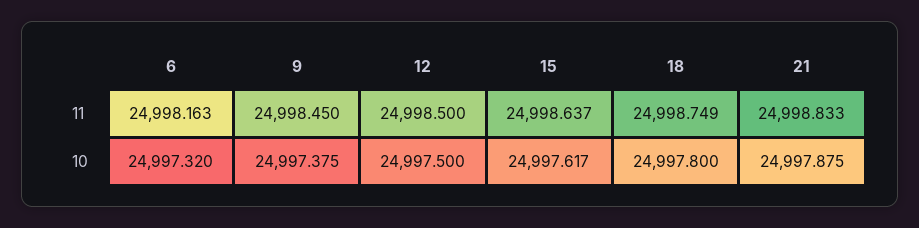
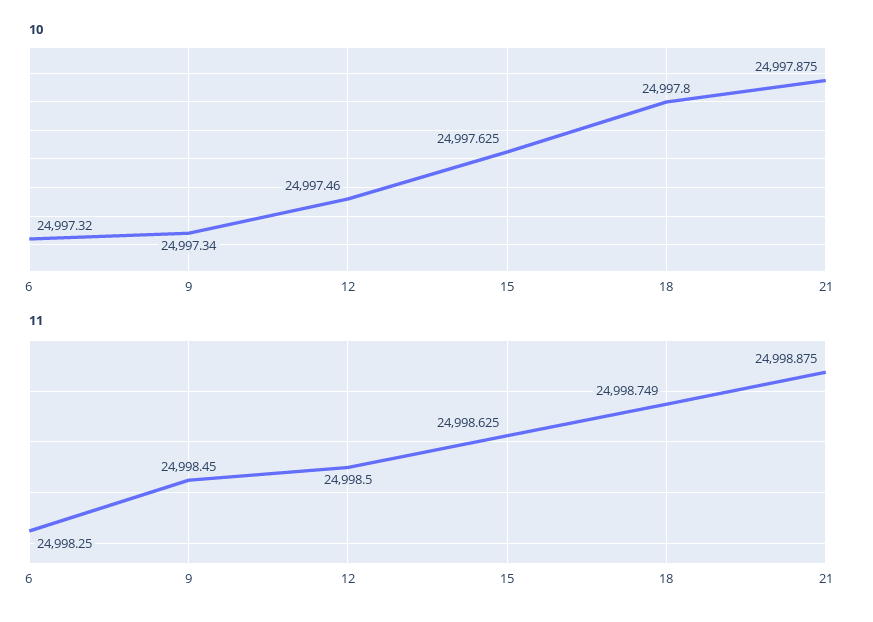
  {
    "11": {
-     "6": 24998.163,
+     "6": 24998.25,
      "9": 24998.45,
      "12": 24998.5,
-     "15": 24998.637,
+     "15": 24998.625,
      "18": 24998.749,
-     "21": 24998.833
+     "21": 24998.875
    },
    "10": {
      "6": 24997.32,
-     "9": 24997.375,
+     "9": 24997.34,
-     "12": 24997.5,
+     "12": 24997.46,
-     "15": 24997.617,
+     "15": 24997.625,
      "18": 24997.8,
      "21": 24997.875
    }
  }

